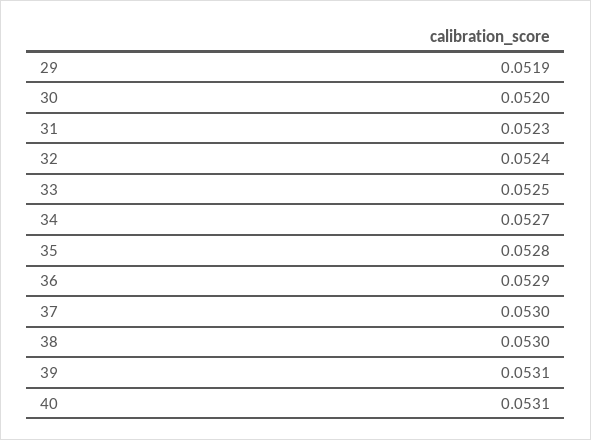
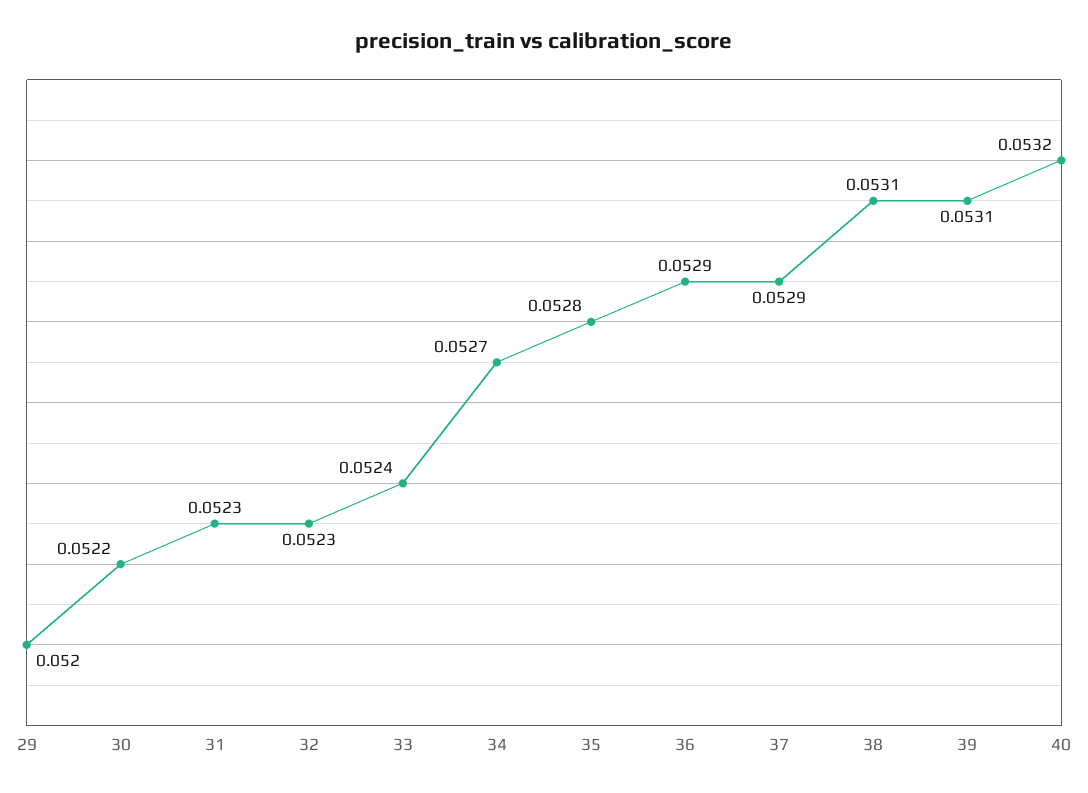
  {
-   "29": 0.0519,
+   "29": 0.052,
-   "30": 0.052,
+   "30": 0.0522,
    "31": 0.0523,
-   "32": 0.0524,
+   "32": 0.0523,
-   "33": 0.0525,
+   "33": 0.0524,
    "34": 0.0527,
    "35": 0.0528,
    "36": 0.0529,
-   "37": 0.053,
+   "37": 0.0529,
-   "38": 0.053,
+   "38": 0.0531,
    "39": 0.0531,
-   "40": 0.0531
+   "40": 0.0532
  }

